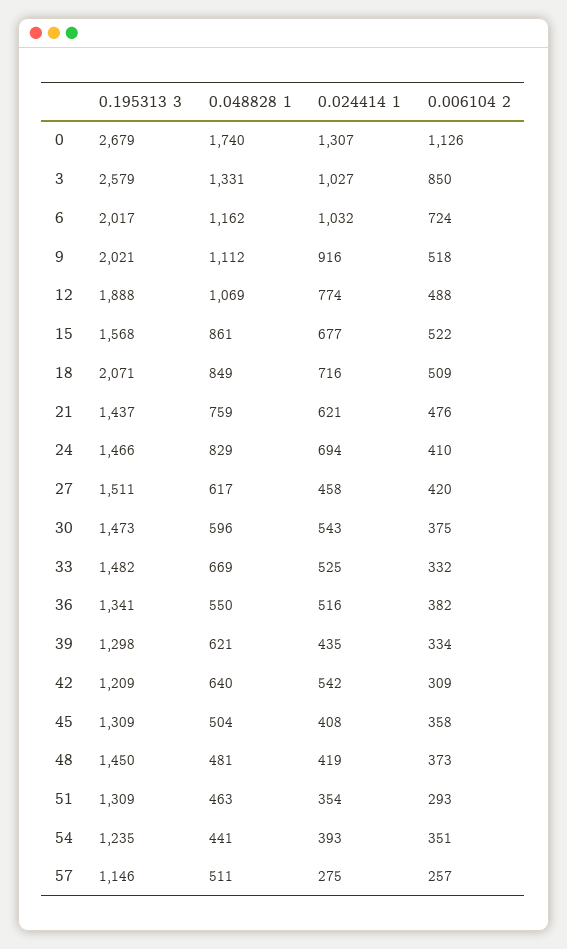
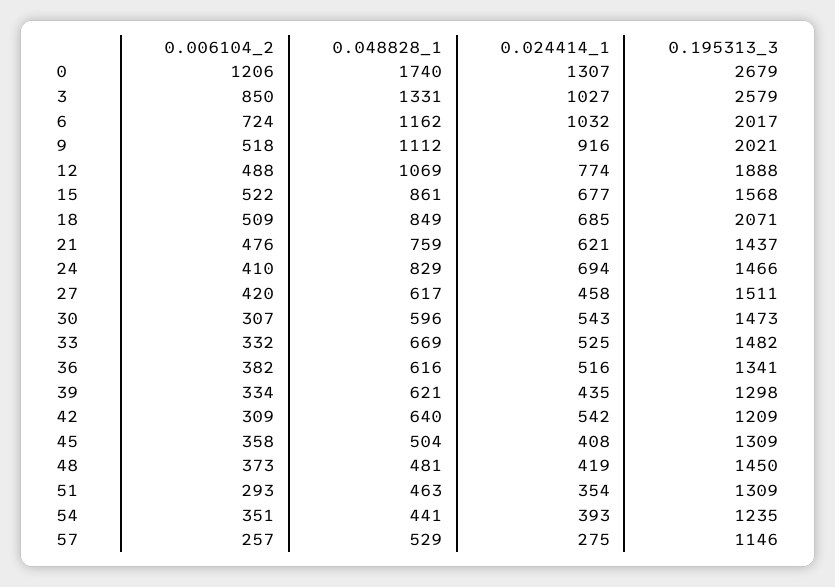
  {
    "0.195313 3": {
      "0": 2679,
      "3": 2579,
      "6": 2017,
      "9": 2021,
      "12": 1888,
      "15": 1568,
      "18": 2071,
      "21": 1437,
      "24": 1466,
      "27": 1511,
      "30": 1473,
      "33": 1482,
      "36": 1341,
      "39": 1298,
      "42": 1209,
      "45": 1309,
      "48": 1450,
      "51": 1309,
      "54": 1235,
      "57": 1146
    },
    "0.048828 1": {
      "0": 1740,
      "3": 1331,
      "6": 1162,
      "9": 1112,
      "12": 1069,
      "15": 861,
      "18": 849,
      "21": 759,
      "24": 829,
      "27": 617,
      "30": 596,
      "33": 669,
-     "36": 550,
+     "36": 616,
      "39": 621,
      "42": 640,
      "45": 504,
      "48": 481,
      "51": 463,
      "54": 441,
-     "57": 511
+     "57": 529
    },
    "0.024414 1": {
      "0": 1307,
      "3": 1027,
      "6": 1032,
      "9": 916,
      "12": 774,
      "15": 677,
-     "18": 716,
+     "18": 685,
      "21": 621,
      "24": 694,
      "27": 458,
      "30": 543,
      "33": 525,
      "36": 516,
      "39": 435,
      "42": 542,
      "45": 408,
      "48": 419,
      "51": 354,
      "54": 393,
      "57": 275
    },
    "0.006104 2": {
-     "0": 1126,
+     "0": 1206,
      "3": 850,
      "6": 724,
      "9": 518,
      "12": 488,
      "15": 522,
      "18": 509,
      "21": 476,
      "24": 410,
      "27": 420,
-     "30": 375,
+     "30": 307,
      "33": 332,
      "36": 382,
      "39": 334,
      "42": 309,
      "45": 358,
      "48": 373,
      "51": 293,
      "54": 351,
      "57": 257
    }
  }

